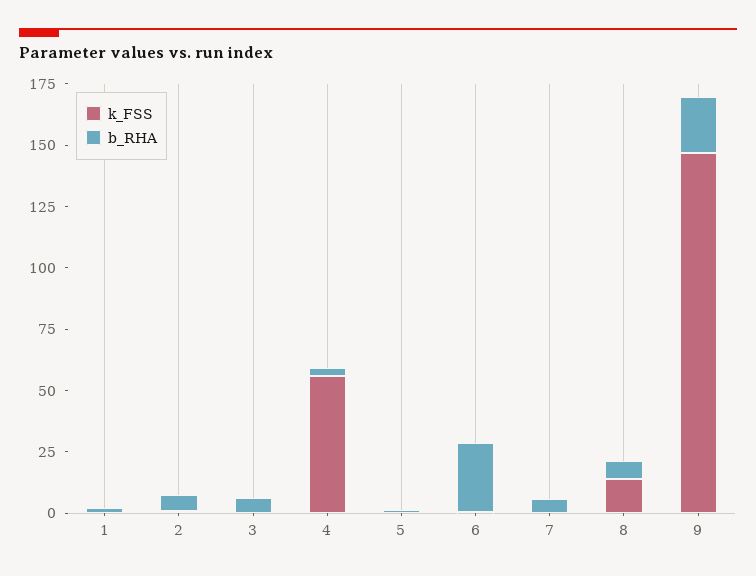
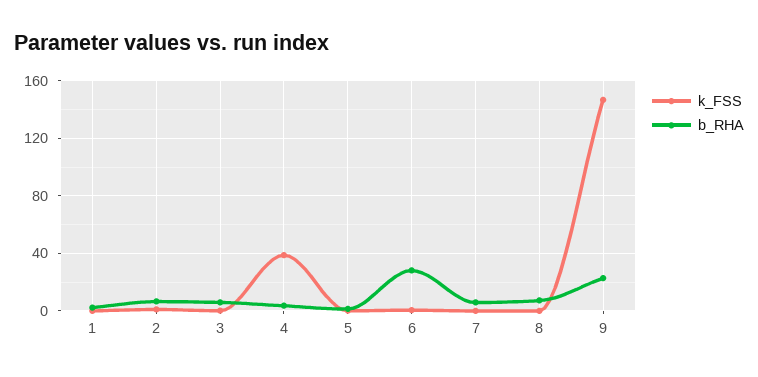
  {
    "k_FSS": {
      "1": 0,
      "2": 0,
      "3": 0,
-     "4": 55,
+     "4": 40,
      "5": 0,
      "6": 0,
      "7": 0,
-     "8": 15,
+     "8": 0,
      "9": 145
    },
    "b_RHA": {
      "1": 0,
      "2": 5,
      "3": 5,
      "4": 5,
      "5": 0,
      "6": 30,
      "7": 5,
      "8": 5,
      "9": 25
    }
  }

